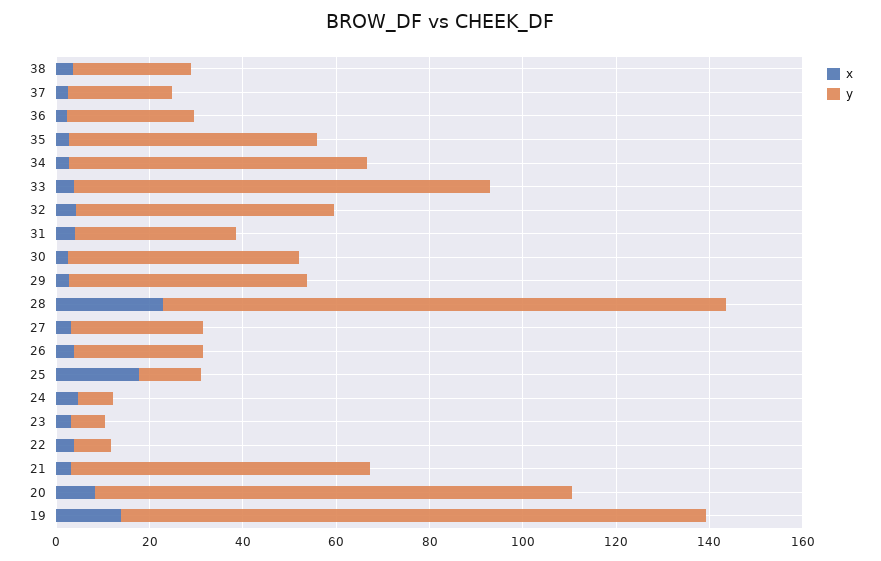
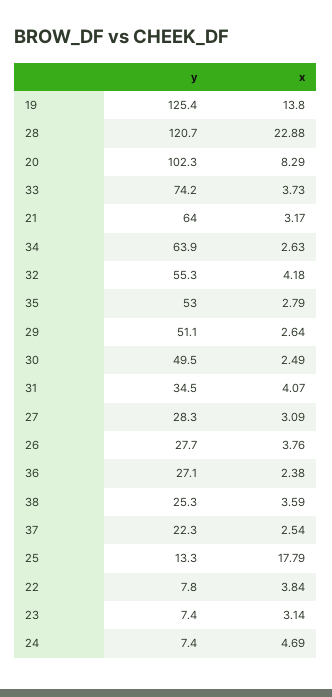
  {
    "x": {
      "38": 3.59,
      "37": 2.54,
      "36": 2.38,
      "35": 2.79,
      "34": 2.63,
      "33": 3.73,
      "32": 4.18,
      "31": 4.07,
      "30": 2.49,
      "29": 2.64,
      "28": 22.88,
      "27": 3.09,
      "26": 3.76,
      "25": 17.79,
      "24": 4.69,
      "23": 3.14,
      "22": 3.84,
      "21": 3.17,
      "20": 8.29,
      "19": 13.8
    },
    "y": {
      "38": 25.3,
      "37": 22.3,
      "36": 27.1,
      "35": 53,
      "34": 63.9,
-     "33": 90,
+     "33": 74.2,
      "32": 55.3,
      "31": 34.5,
      "30": 49.5,
      "29": 51.1,
      "28": 120.7,
      "27": 28.3,
      "26": 27.7,
      "25": 13.3,
      "24": 7.4,
      "23": 7.4,
      "22": 7.8,
      "21": 64,
      "20": 102.3,
      "19": 125.4
    }
  }

